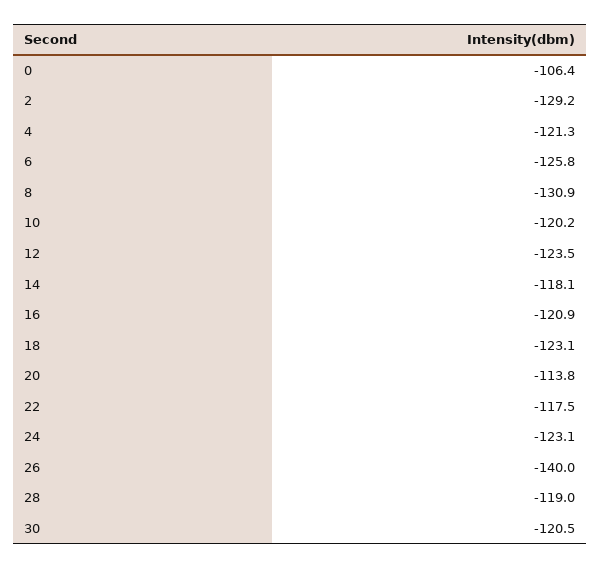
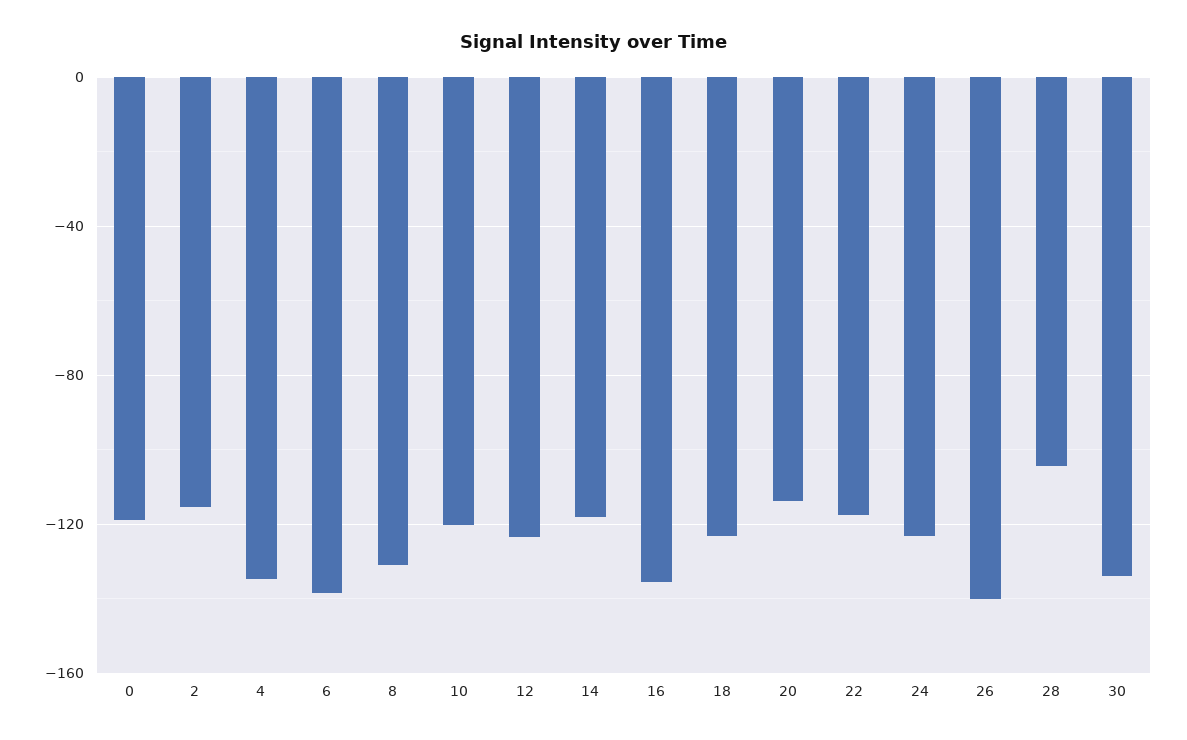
  {
-   "0": -106.4,
+   "0": -120,
-   "2": -129.2,
+   "2": -115,
-   "4": -121.3,
+   "4": -135,
-   "6": -125.8,
+   "6": -140,
    "8": -130.9,
    "10": -120.2,
    "12": -123.5,
    "14": -118.1,
-   "16": -120.9,
+   "16": -135,
    "18": -123.1,
    "20": -113.8,
    "22": -117.5,
    "24": -123.1,
    "26": -140,
-   "28": -119,
+   "28": -105,
-   "30": -120.5
+   "30": -135
  }

